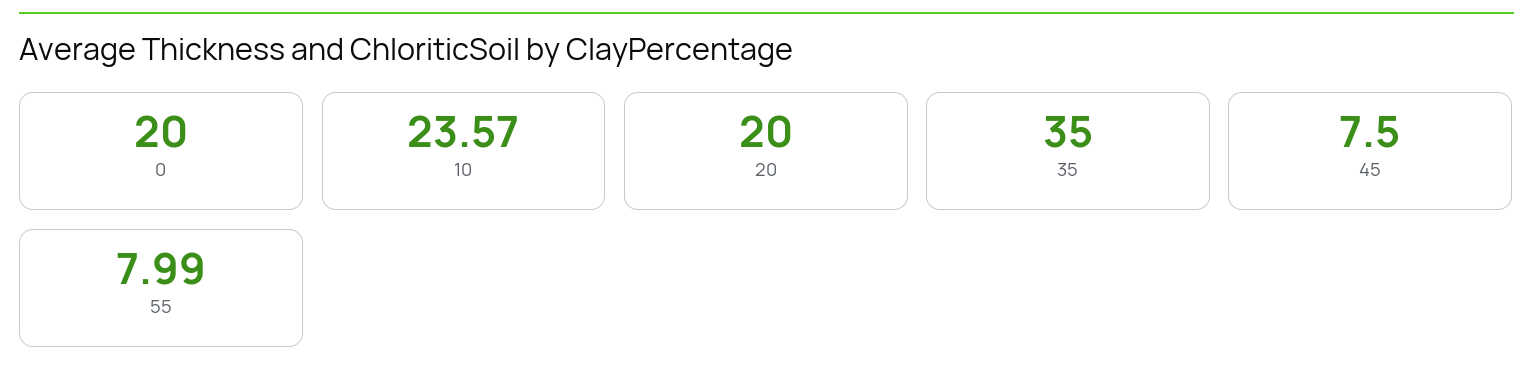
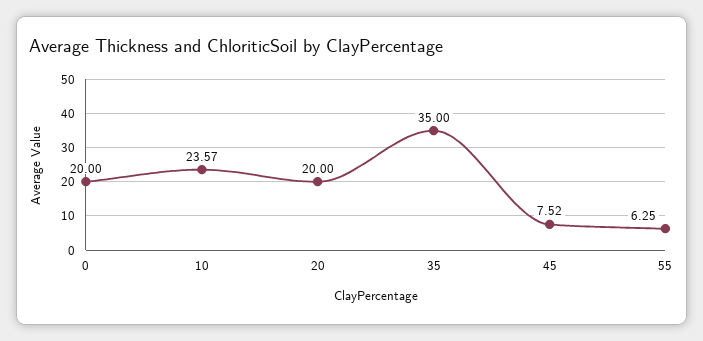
  {
    "0": 20,
    "10": 23.57,
    "20": 20,
    "35": 35,
-   "45": 7.5,
+   "45": 7.52,
-   "55": 7.99
+   "55": 6.25
  }

